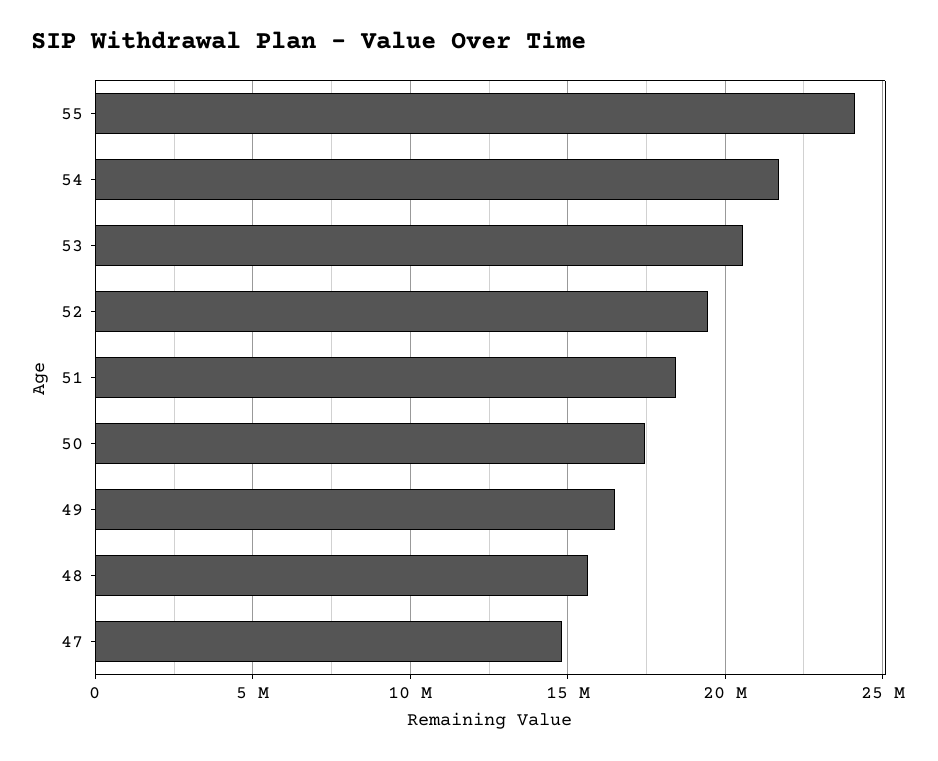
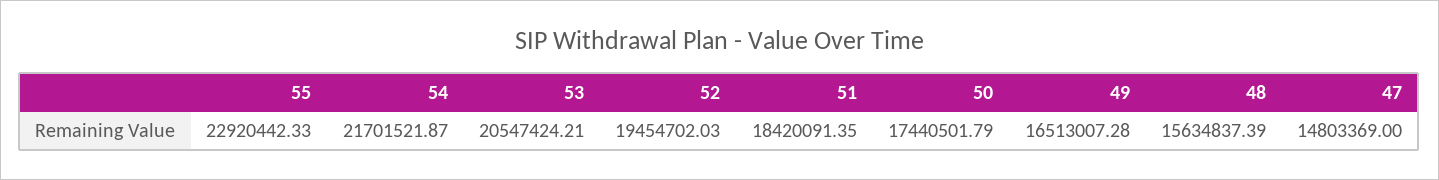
  {
-   "55": 24000000,
+   "55": 22920442.33,
    "54": 21701521.87,
    "53": 20547424.21,
    "52": 19454702.03,
    "51": 18420091.35,
    "50": 17440501.79,
    "49": 16513007.28,
    "48": 15634837.39,
    "47": 14803369
  }

